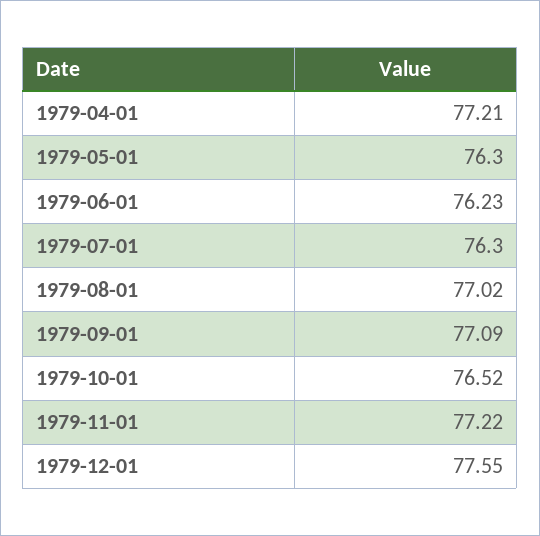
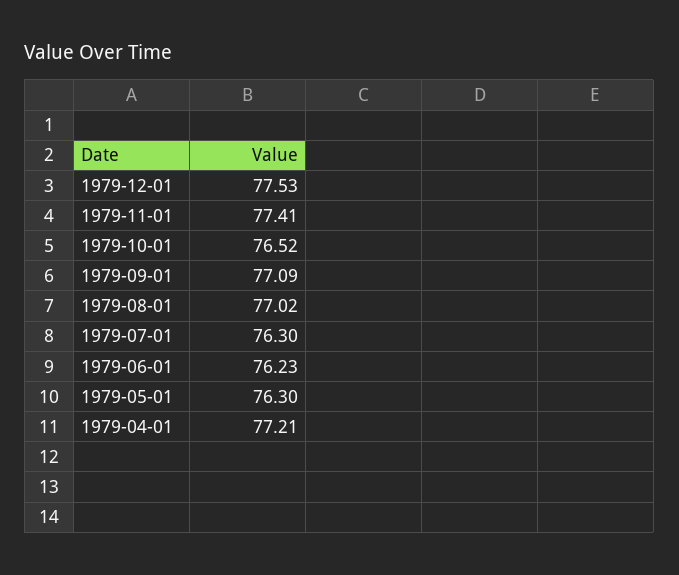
  {
    "1979-04-01": 77.21,
    "1979-05-01": 76.3,
    "1979-06-01": 76.23,
    "1979-07-01": 76.3,
    "1979-08-01": 77.02,
    "1979-09-01": 77.09,
    "1979-10-01": 76.52,
-   "1979-11-01": 77.22,
+   "1979-11-01": 77.41,
-   "1979-12-01": 77.55
+   "1979-12-01": 77.53
  }

